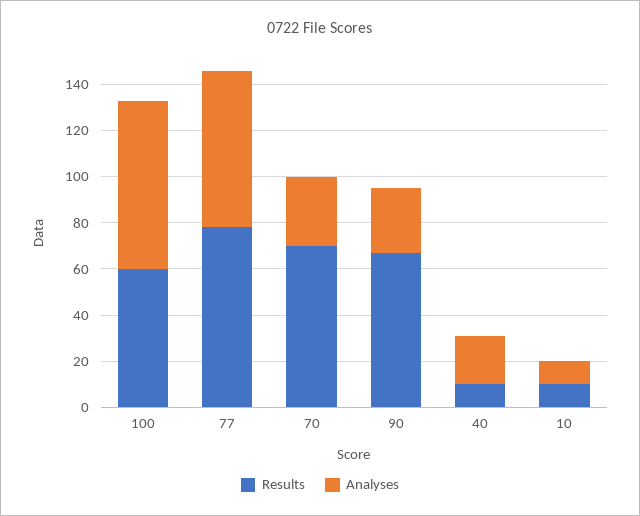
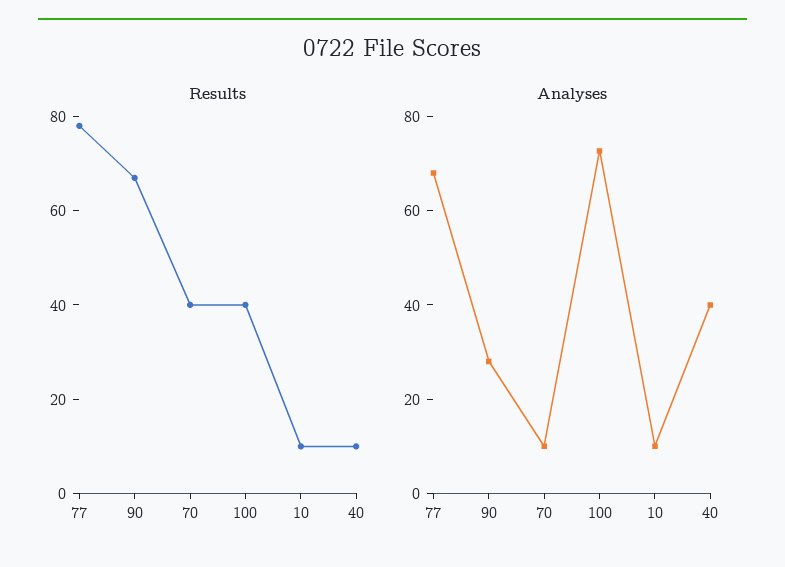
  {
    "Results": {
-     "100": 60,
+     "100": 40,
      "77": 80,
-     "70": 70,
+     "70": 40,
      "90": 65,
      "40": 10,
      "10": 10
    },
    "Analyses": {
      "100": 75,
      "77": 70,
-     "70": 30,
+     "70": 10,
      "90": 30,
-     "40": 20,
+     "40": 40,
      "10": 10
    }
  }

